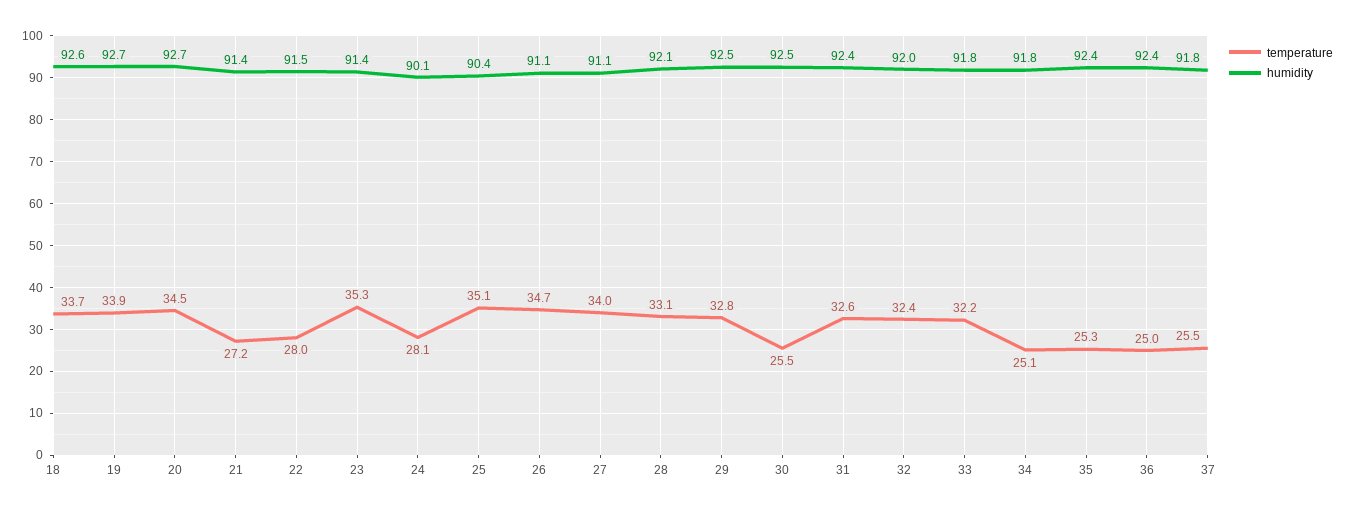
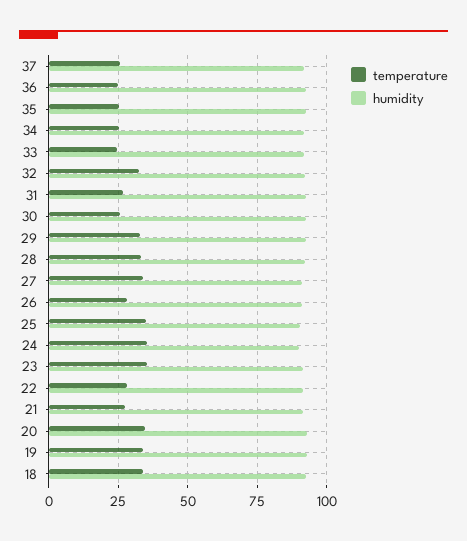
  {
    "temperature": {
      "18": 33.7,
      "19": 33.9,
      "20": 34.5,
      "21": 27.2,
      "22": 28,
      "23": 35.3,
-     "24": 28.1,
+     "24": 35,
      "25": 35.1,
-     "26": 34.7,
+     "26": 27.5,
      "27": 34,
      "28": 33.1,
      "29": 32.8,
      "30": 25.5,
-     "31": 32.6,
+     "31": 27.5,
      "32": 32.4,
-     "33": 32.2,
+     "33": 25,
      "34": 25.1,
      "35": 25.3,
      "36": 25,
      "37": 25.5
    },
    "humidity": {
      "18": 92.6,
      "19": 92.7,
      "20": 92.7,
      "21": 91.4,
      "22": 91.5,
      "23": 91.4,
      "24": 90.1,
      "25": 90.4,
      "26": 91.1,
      "27": 91.1,
      "28": 92.1,
      "29": 92.5,
      "30": 92.5,
      "31": 92.4,
      "32": 92,
      "33": 91.8,
      "34": 91.8,
      "35": 92.4,
      "36": 92.4,
      "37": 91.8
    }
  }

